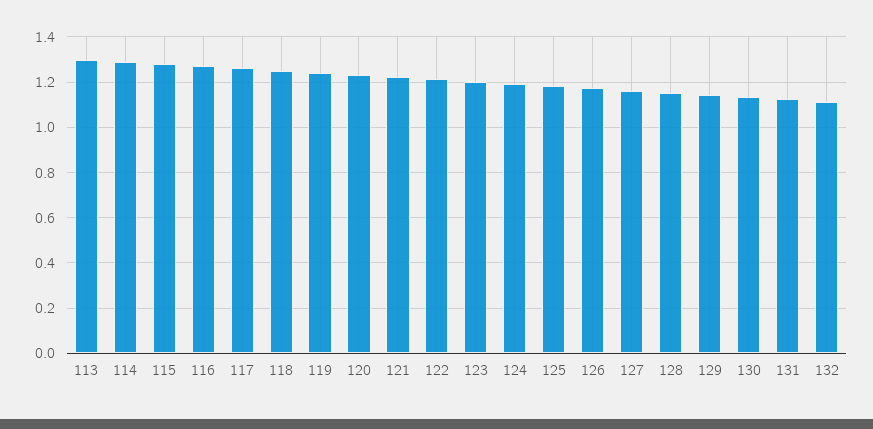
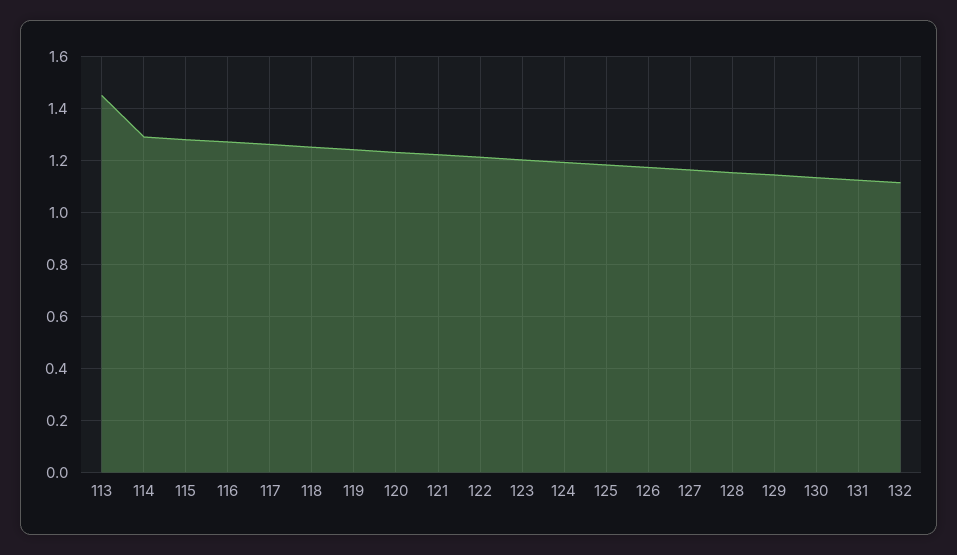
  {
-   "113": 1.3,
+   "113": 1.45,
    "114": 1.3,
    "115": 1.275,
    "116": 1.275,
    "117": 1.25,
    "118": 1.25,
    "119": 1.25,
    "120": 1.225,
    "121": 1.225,
    "122": 1.2,
    "123": 1.2,
    "124": 1.2,
    "125": 1.175,
    "126": 1.175,
    "127": 1.175,
    "128": 1.15,
    "129": 1.15,
    "130": 1.125,
    "131": 1.125,
    "132": 1.125
  }

